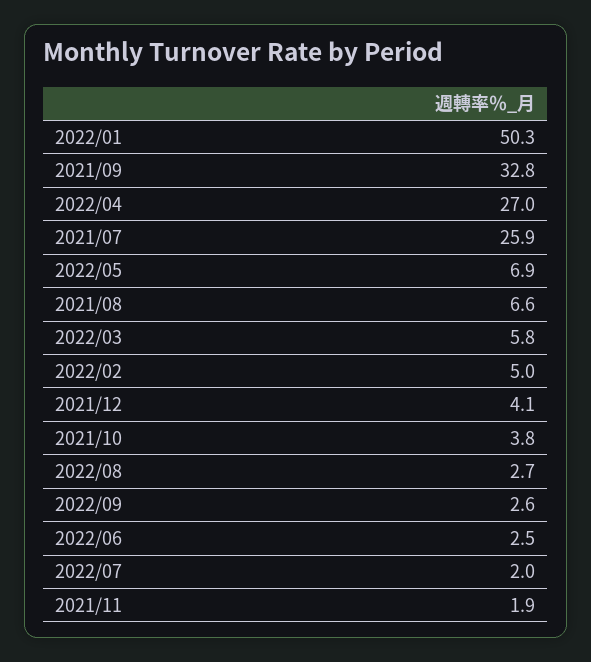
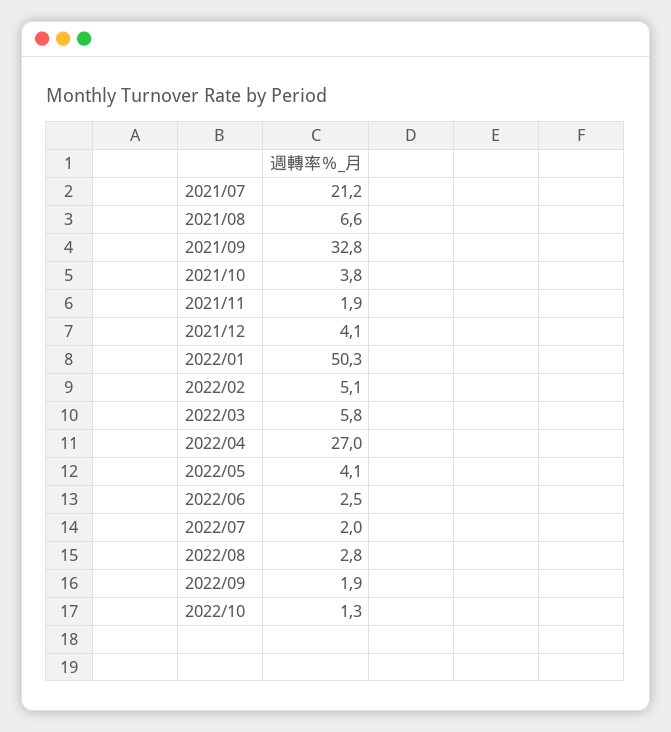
  {
    "2022/01": 50.3,
    "2021/09": 32.8,
    "2022/04": 27,
-   "2021/07": 25.9,
+   "2021/07": 21.2,
-   "2022/05": 6.9,
+   "2022/05": 4.1,
    "2021/08": 6.6,
    "2022/03": 5.8,
-   "2022/02": 5,
+   "2022/02": 5.1,
    "2021/12": 4.1,
    "2021/10": 3.8,
-   "2022/08": 2.7,
+   "2022/08": 2.8,
-   "2022/09": 2.6,
+   "2022/09": 1.9,
    "2022/06": 2.5,
    "2022/07": 2,
-   "2021/11": 1.9
+   "2021/11": 1.9,
+   "2022/10": 1.3
  }

